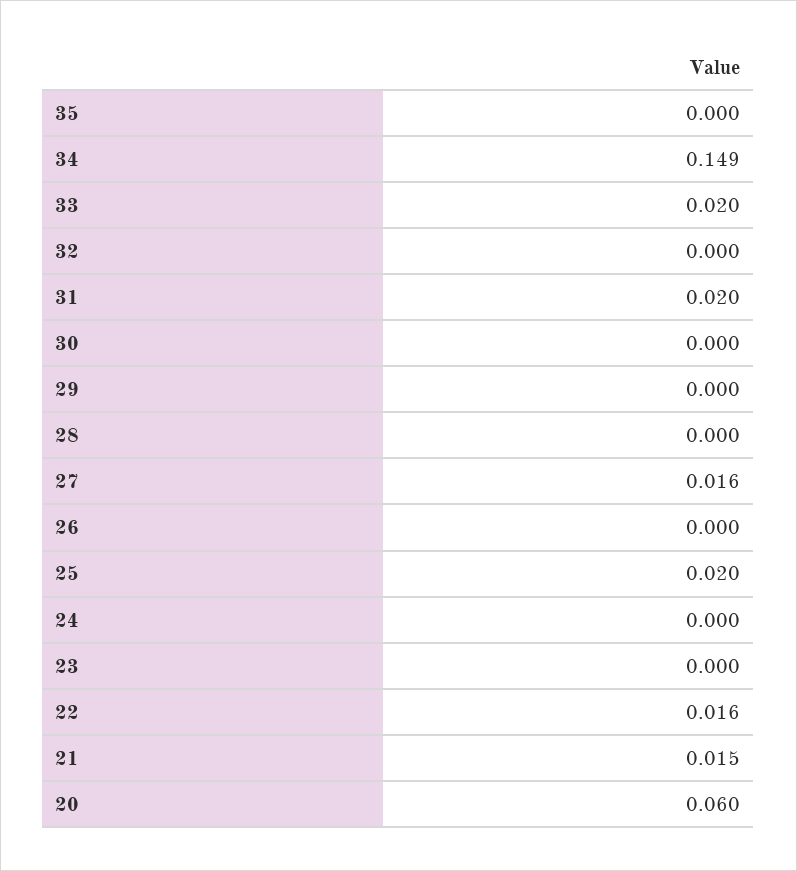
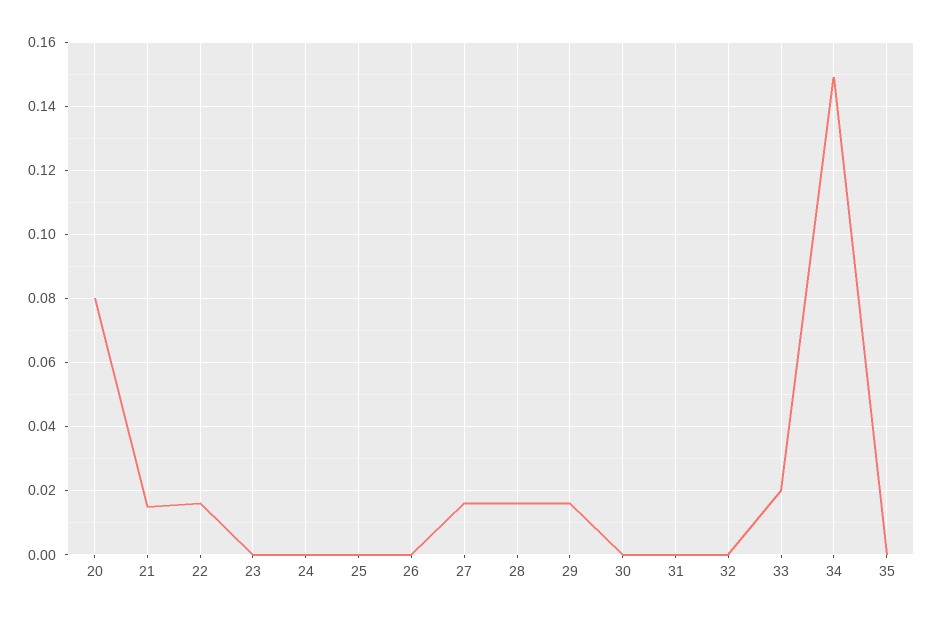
  {
    "35": 0,
    "34": 0.149,
    "33": 0.02,
    "32": 0,
-   "31": 0.02,
+   "31": 0,
    "30": 0,
-   "29": 0,
+   "29": 0.015,
-   "28": 0,
+   "28": 0.015,
    "27": 0.016,
    "26": 0,
-   "25": 0.02,
+   "25": 0,
    "24": 0,
    "23": 0,
    "22": 0.016,
    "21": 0.015,
-   "20": 0.06
+   "20": 0.08
  }

